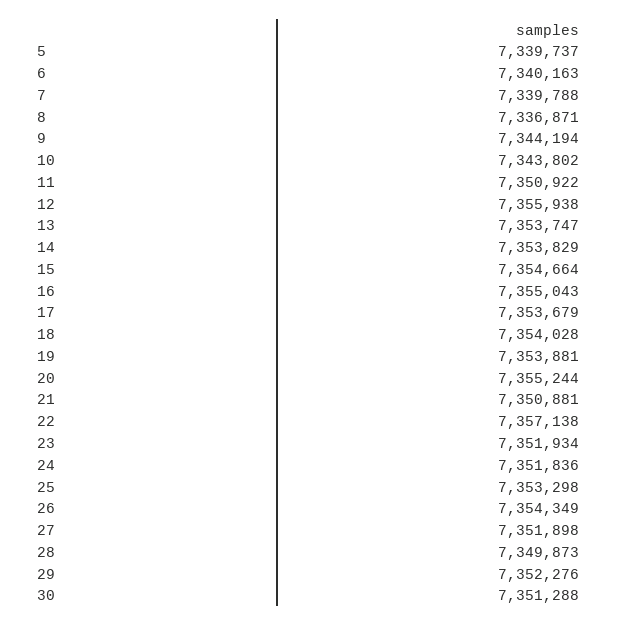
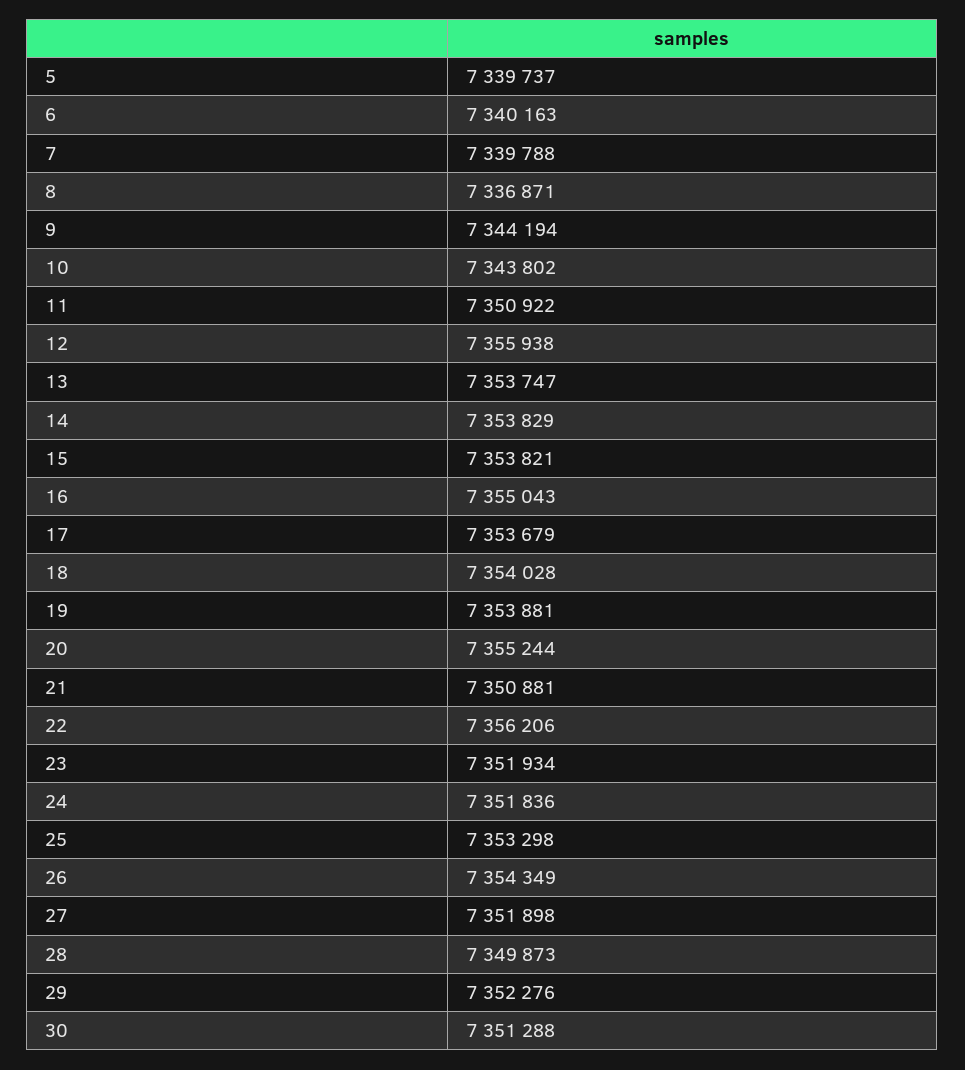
  {
    "5": 7339737,
    "6": 7340163,
    "7": 7339788,
    "8": 7336871,
    "9": 7344194,
    "10": 7343802,
    "11": 7350922,
    "12": 7355938,
    "13": 7353747,
    "14": 7353829,
-   "15": 7354664,
+   "15": 7353821,
    "16": 7355043,
    "17": 7353679,
    "18": 7354028,
    "19": 7353881,
    "20": 7355244,
    "21": 7350881,
-   "22": 7357138,
+   "22": 7356206,
    "23": 7351934,
    "24": 7351836,
    "25": 7353298,
    "26": 7354349,
    "27": 7351898,
    "28": 7349873,
    "29": 7352276,
    "30": 7351288
  }

